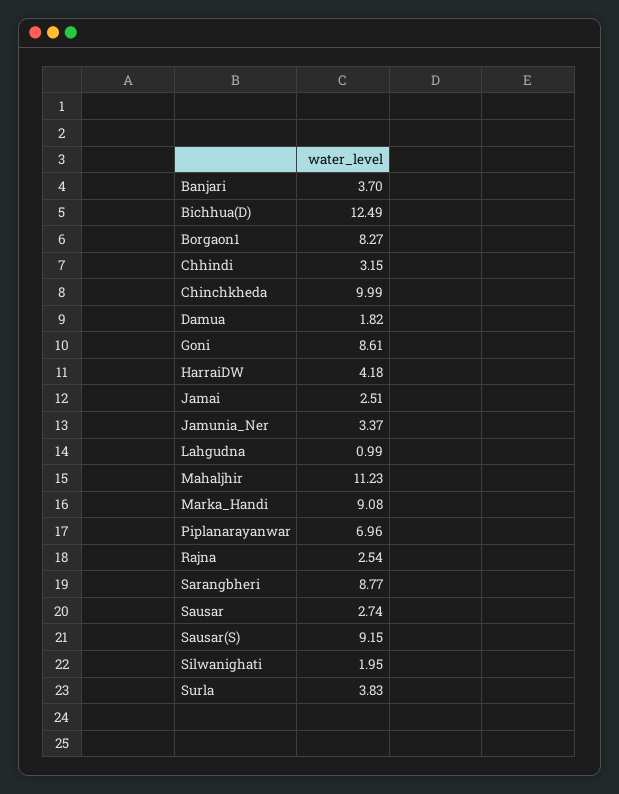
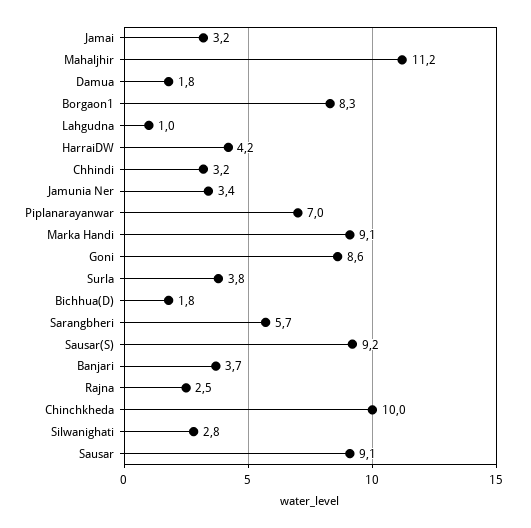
  {
    "Banjari": 3.7,
-   "Bichhua(D)": 12.49,
+   "Bichhua(D)": 1.8,
    "Borgaon1": 8.27,
    "Chhindi": 3.15,
    "Chinchkheda": 9.99,
    "Damua": 1.82,
    "Goni": 8.61,
    "HarraiDW": 4.18,
-   "Jamai": 2.51,
+   "Jamai": 3.2,
    "Jamunia_Ner": 3.37,
    "Lahgudna": 0.99,
    "Mahaljhir": 11.23,
    "Marka_Handi": 9.08,
    "Piplanarayanwar": 6.96,
    "Rajna": 2.54,
-   "Sarangbheri": 8.77,
+   "Sarangbheri": 5.7,
-   "Sausar": 2.74,
+   "Sausar": 9.1,
    "Sausar(S)": 9.15,
-   "Silwanighati": 1.95,
+   "Silwanighati": 2.8,
    "Surla": 3.83
  }

